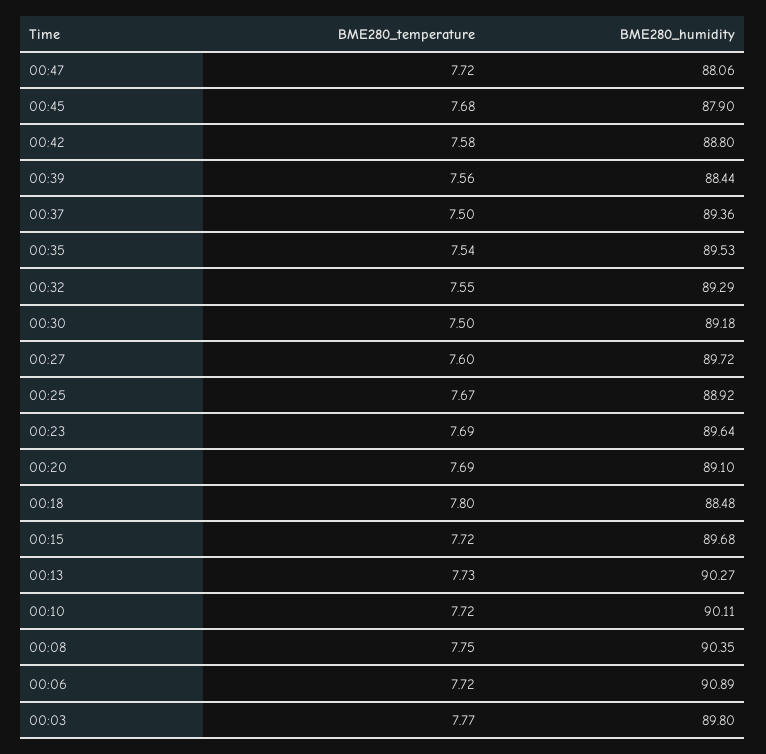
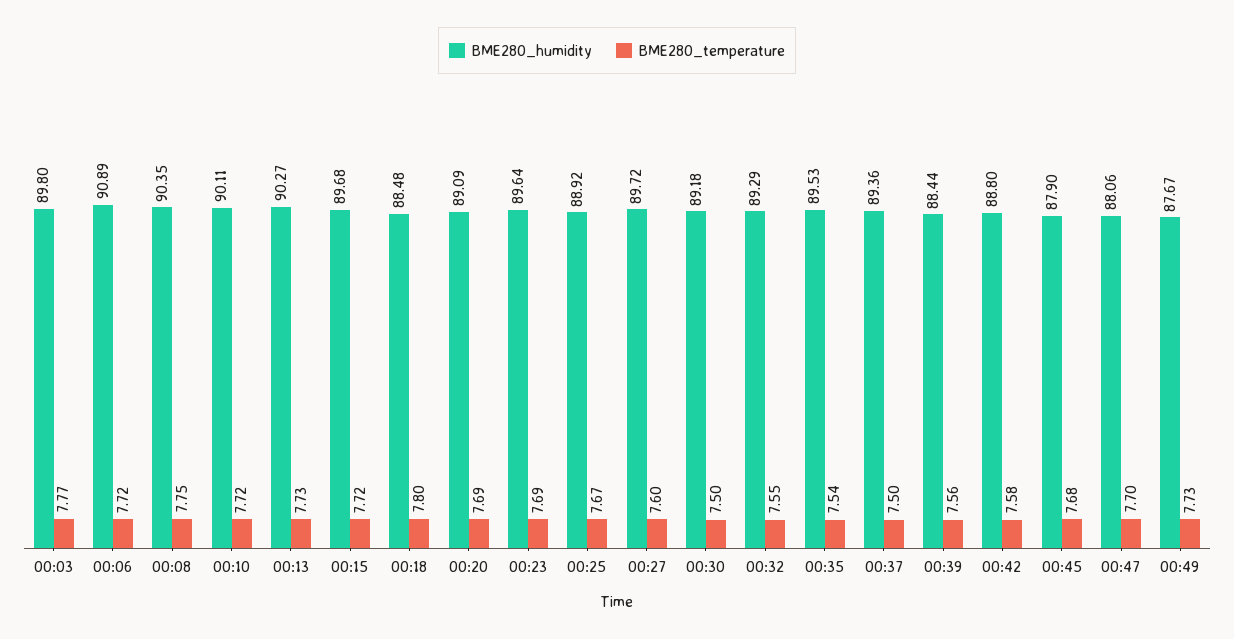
  {
    "BME280_temperature": {
-     "00:47": 7.72,
+     "00:47": 7.7,
      "00:45": 7.68,
      "00:42": 7.58,
      "00:39": 7.56,
      "00:37": 7.5,
      "00:35": 7.54,
      "00:32": 7.55,
      "00:30": 7.5,
      "00:27": 7.6,
      "00:25": 7.67,
      "00:23": 7.69,
      "00:20": 7.69,
      "00:18": 7.8,
      "00:15": 7.72,
      "00:13": 7.73,
      "00:10": 7.72,
      "00:08": 7.75,
      "00:06": 7.72,
-     "00:03": 7.77
+     "00:03": 7.77,
+     "00:49": 7.73
    },
    "BME280_humidity": {
      "00:47": 88.06,
      "00:45": 87.9,
      "00:42": 88.8,
      "00:39": 88.44,
      "00:37": 89.36,
      "00:35": 89.53,
      "00:32": 89.29,
      "00:30": 89.18,
      "00:27": 89.72,
      "00:25": 88.92,
      "00:23": 89.64,
-     "00:20": 89.1,
+     "00:20": 89.09,
      "00:18": 88.48,
      "00:15": 89.68,
      "00:13": 90.27,
      "00:10": 90.11,
      "00:08": 90.35,
      "00:06": 90.89,
-     "00:03": 89.8
+     "00:03": 89.8,
+     "00:49": 87.67
    }
  }

